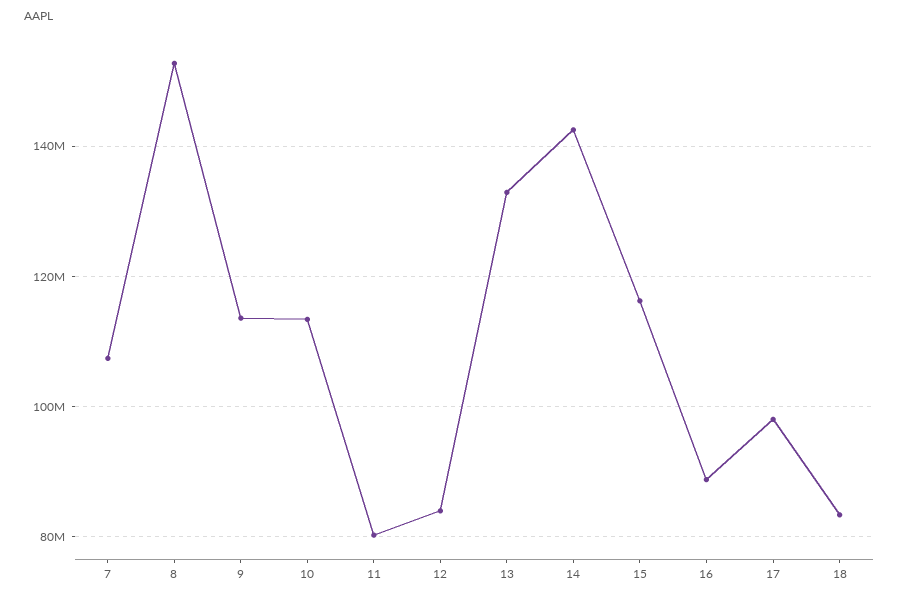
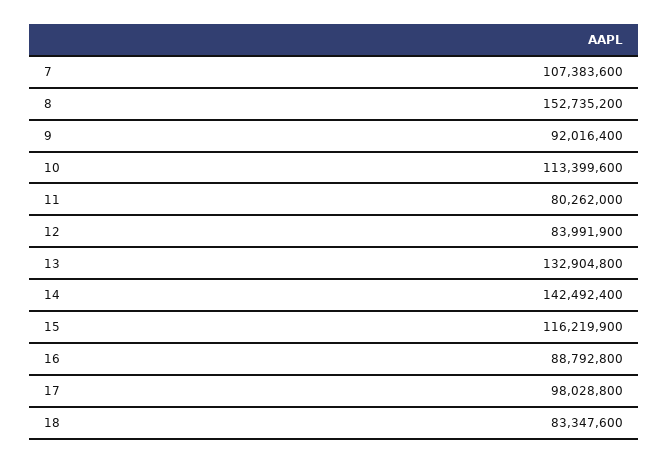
  {
    "7": 107383600,
    "8": 152735200,
-   "9": 114000000,
+   "9": 92016400,
    "10": 113399600,
    "11": 80262000,
    "12": 83991900,
    "13": 132904800,
    "14": 142492400,
    "15": 116219900,
    "16": 88792800,
    "17": 98028800,
    "18": 83347600
  }

